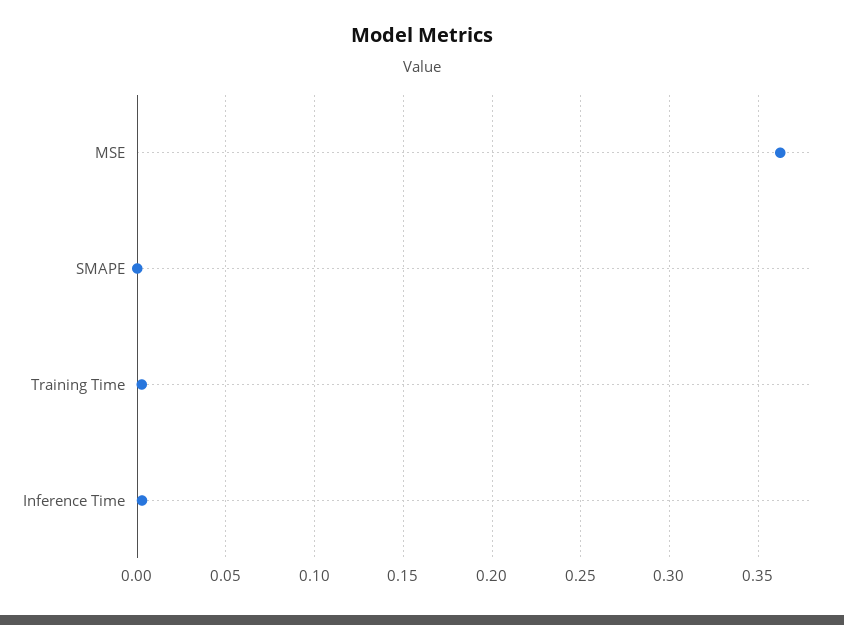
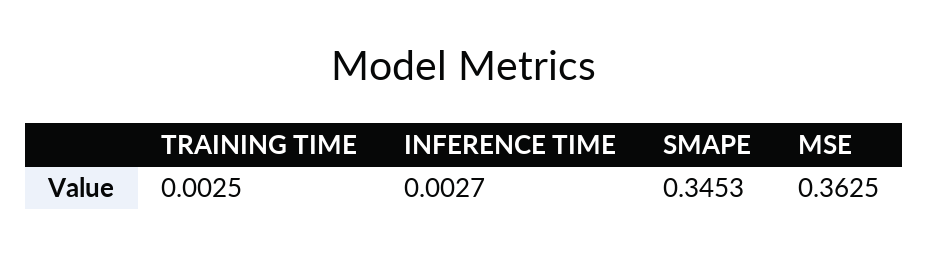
  {
    "MSE": 0.3625,
-   "SMAPE": 0,
+   "SMAPE": 0.3453,
    "Training Time": 0.0025,
    "Inference Time": 0.0027
  }

